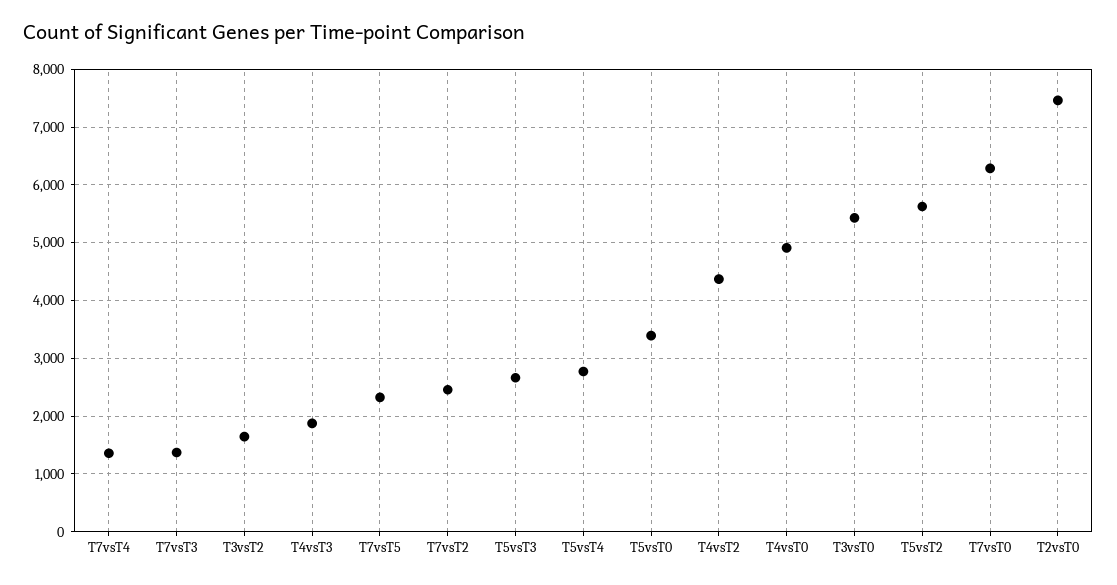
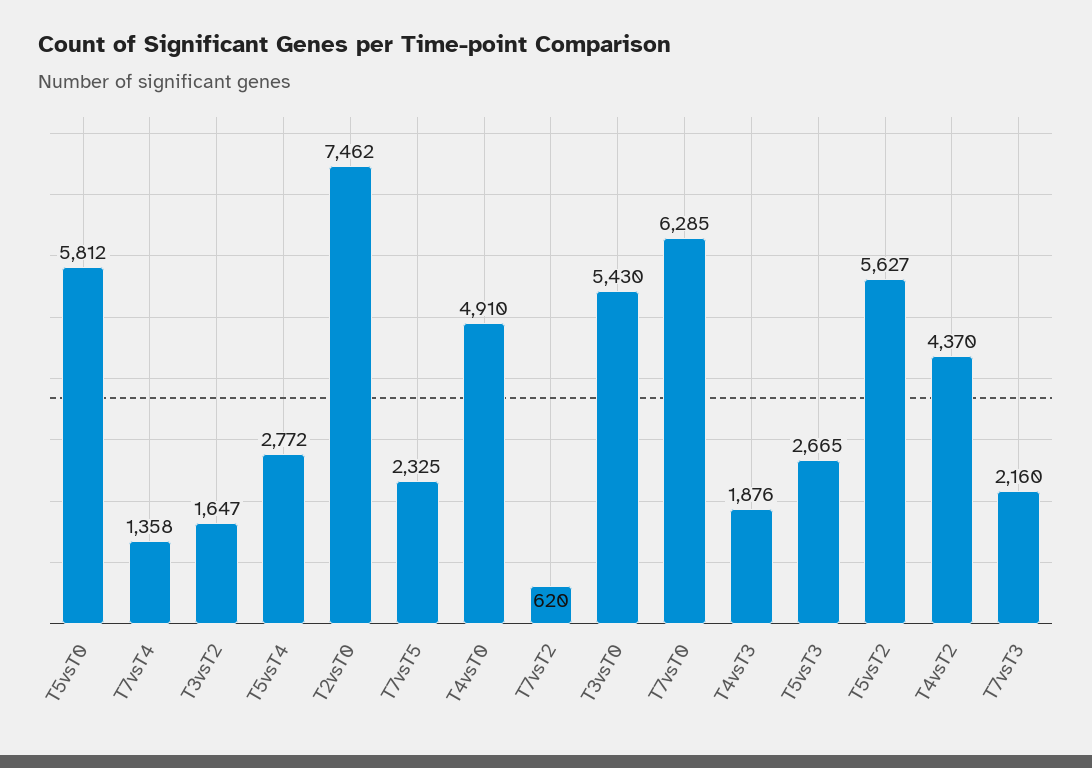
  {
    "T7vsT4": 1358,
-   "T7vsT3": 1400,
+   "T7vsT3": 2160,
    "T3vsT2": 1647,
    "T4vsT3": 1876,
    "T7vsT5": 2325,
-   "T7vsT2": 2400,
+   "T7vsT2": 620,
    "T5vsT3": 2665,
    "T5vsT4": 2772,
-   "T5vsT0": 3400,
+   "T5vsT0": 5812,
    "T4vsT2": 4370,
    "T4vsT0": 4910,
    "T3vsT0": 5430,
    "T5vsT2": 5627,
    "T7vsT0": 6285,
    "T2vsT0": 7462
  }

